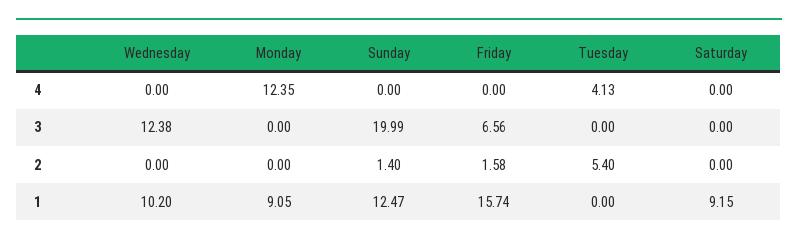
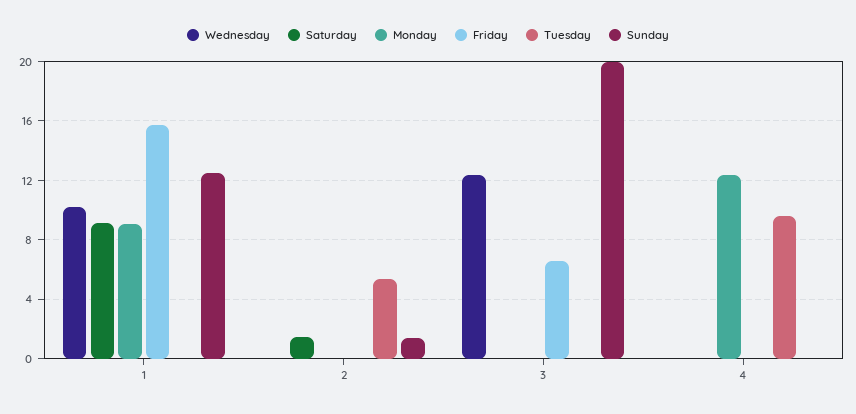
  {
    "Wednesday": {
      "4": 0,
      "3": 12.38,
      "2": 0,
      "1": 10.2
    },
    "Monday": {
      "4": 12.35,
      "3": 0,
      "2": 0,
      "1": 9.05
    },
    "Sunday": {
      "4": 0,
      "3": 19.99,
      "2": 1.4,
      "1": 12.47
    },
    "Friday": {
      "4": 0,
      "3": 6.56,
-     "2": 1.58,
+     "2": 0,
      "1": 15.74
    },
    "Tuesday": {
-     "4": 4.13,
+     "4": 9.5,
      "3": 0,
      "2": 5.4,
      "1": 0
    },
    "Saturday": {
      "4": 0,
      "3": 0,
-     "2": 0,
+     "2": 1.5,
      "1": 9.15
    }
  }

